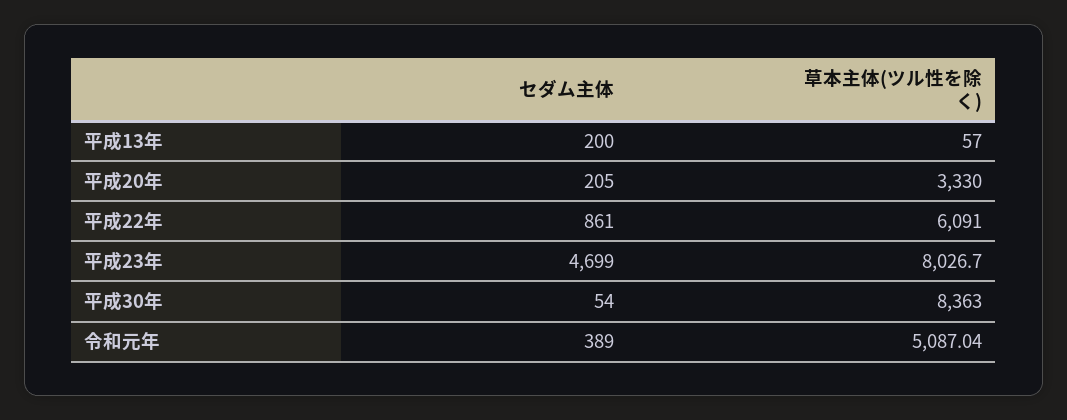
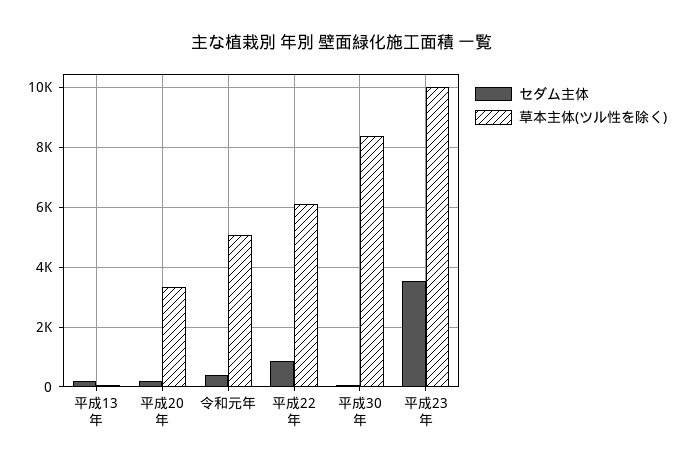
  {
    "セダム主体": {
      "平成13年": 200,
      "平成20年": 205,
      "平成22年": 861,
-     "平成23年": 4699,
+     "平成23年": 3500,
      "平成30年": 54,
      "令和元年": 389
    },
    "草本主体(ツル性を除く)": {
      "平成13年": 57,
      "平成20年": 3330,
      "平成22年": 6091,
-     "平成23年": 8026.7,
+     "平成23年": 10000,
      "平成30年": 8363,
      "令和元年": 5087.04
    }
  }

